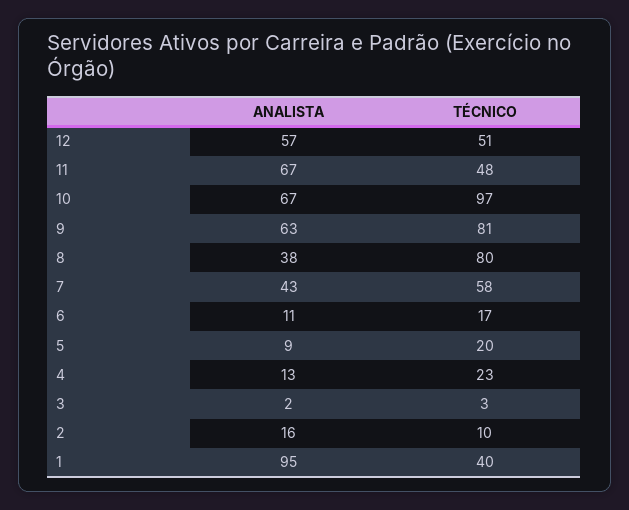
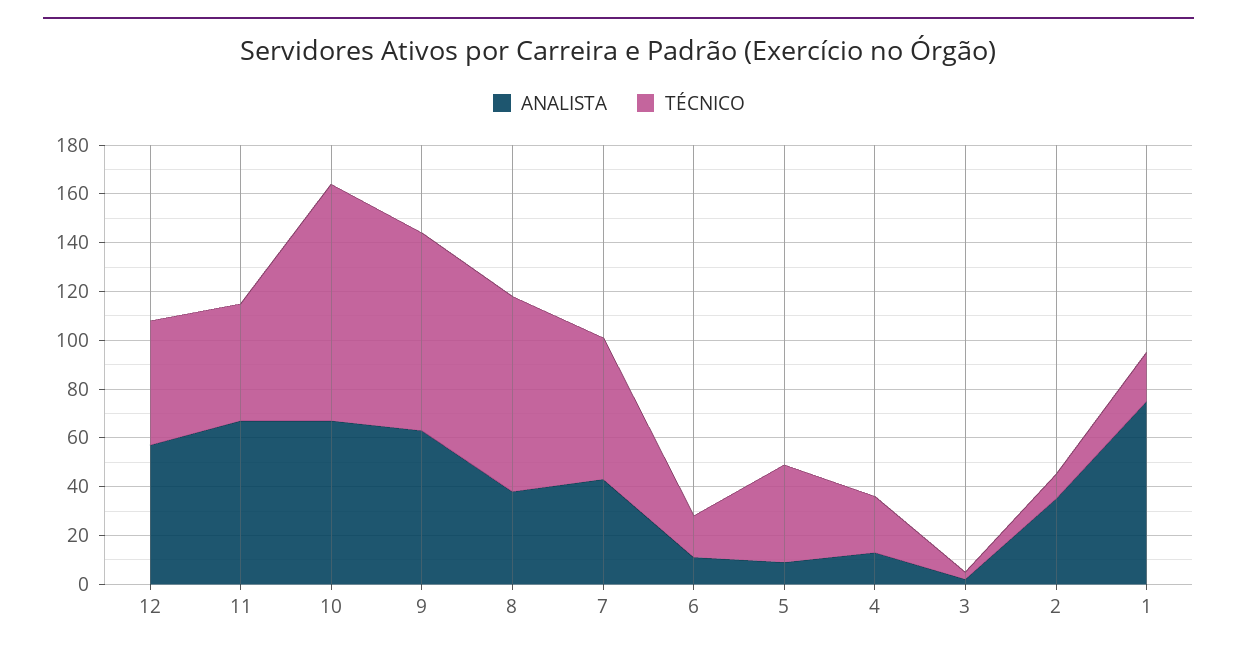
  {
    "ANALISTA": {
      "12": 57,
      "11": 67,
      "10": 67,
      "9": 63,
      "8": 38,
      "7": 43,
      "6": 11,
      "5": 9,
      "4": 13,
      "3": 2,
-     "2": 16,
+     "2": 35,
-     "1": 95
+     "1": 75
    },
    "TÉCNICO": {
      "12": 51,
      "11": 48,
      "10": 97,
      "9": 81,
      "8": 80,
      "7": 58,
      "6": 17,
-     "5": 20,
+     "5": 40,
      "4": 23,
      "3": 3,
      "2": 10,
-     "1": 40
+     "1": 20
    }
  }

